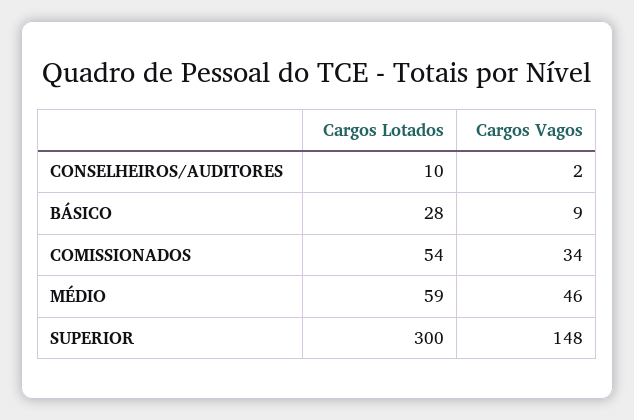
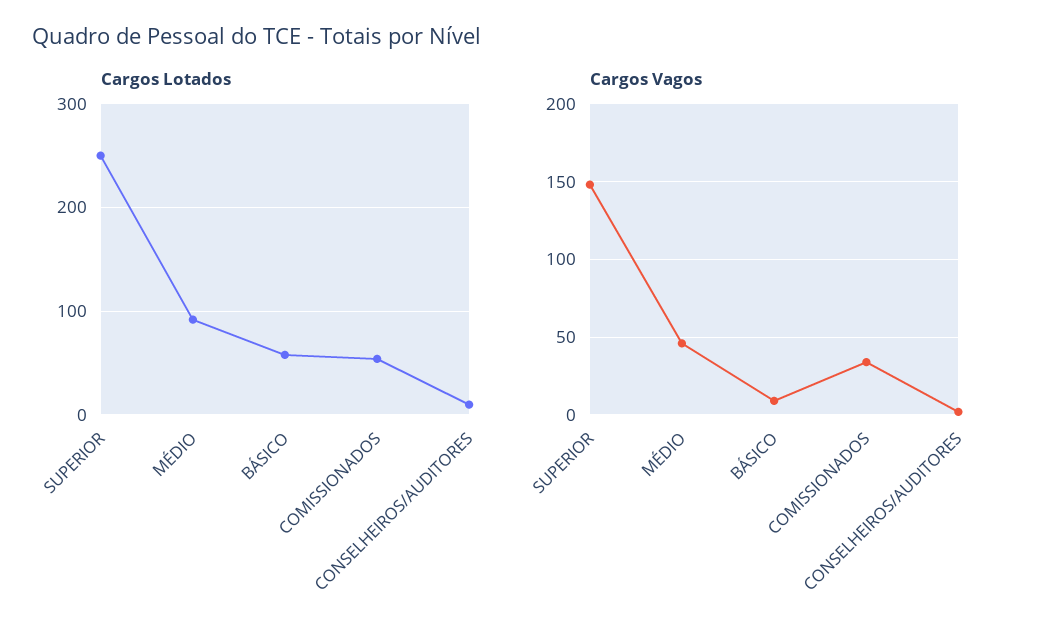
  {
    "Cargos Lotados": {
      "CONSELHEIROS/AUDITORES": 10,
-     "BÁSICO": 28,
+     "BÁSICO": 60,
      "COMISSIONADOS": 54,
-     "MÉDIO": 59,
+     "MÉDIO": 90,
-     "SUPERIOR": 300
+     "SUPERIOR": 250
    },
    "Cargos Vagos": {
      "CONSELHEIROS/AUDITORES": 2,
      "BÁSICO": 9,
      "COMISSIONADOS": 34,
      "MÉDIO": 46,
      "SUPERIOR": 148
    }
  }

